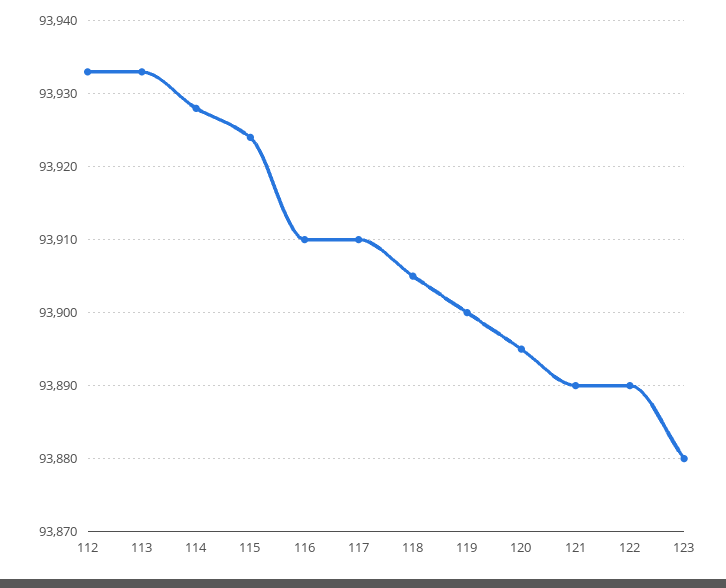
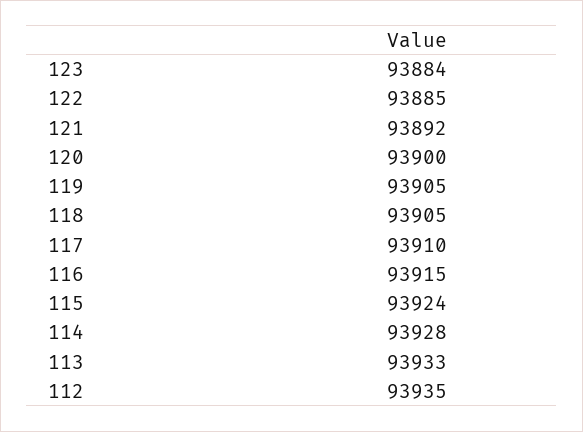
  {
-   "112": 93933,
+   "112": 93935,
    "113": 93933,
    "114": 93928,
    "115": 93924,
-   "116": 93910,
+   "116": 93915,
    "117": 93910,
    "118": 93905,
-   "119": 93900,
+   "119": 93905,
-   "120": 93895,
+   "120": 93900,
-   "121": 93890,
+   "121": 93892,
-   "122": 93890,
+   "122": 93885,
-   "123": 93880
+   "123": 93884
  }

